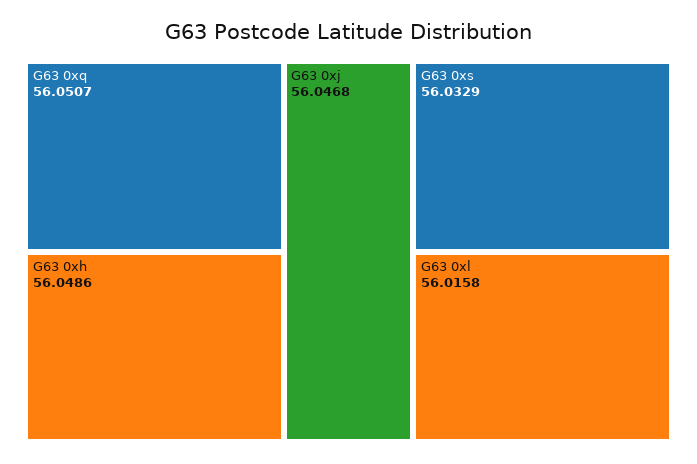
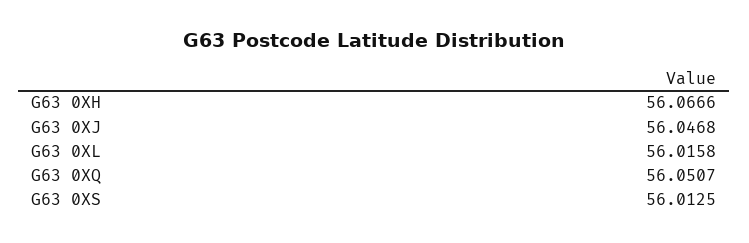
  {
    "G63 0xq": 56.0507,
-   "G63 0xh": 56.0486,
+   "G63 0xh": 56.0666,
    "G63 0xj": 56.0468,
-   "G63 0xs": 56.0329,
+   "G63 0xs": 56.0125,
    "G63 0xl": 56.0158
  }

